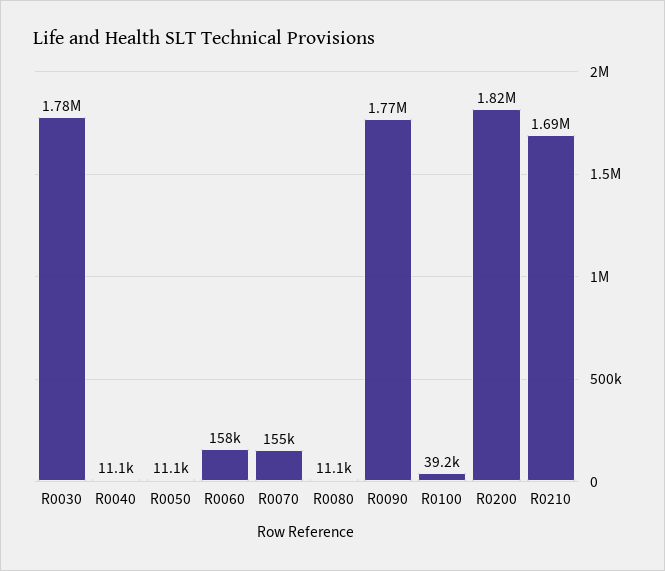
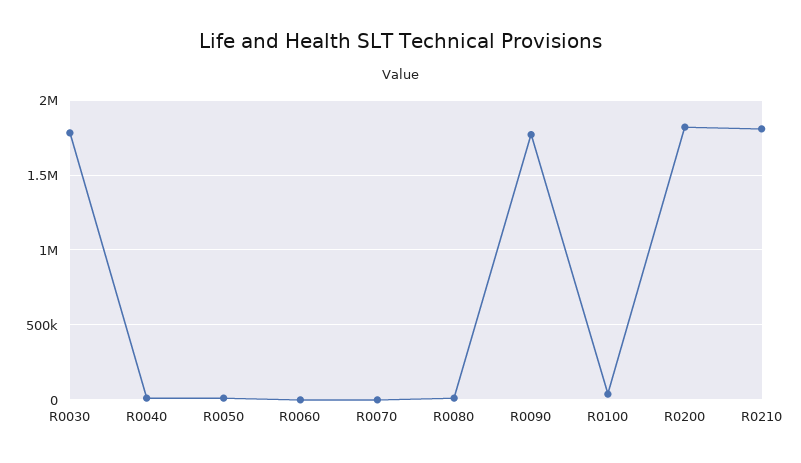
  {
    "R0030": 1780000,
    "R0040": 11100,
    "R0050": 11100,
-   "R0060": 158000,
+   "R0060": 0,
-   "R0070": 155000,
+   "R0070": 0,
    "R0080": 11100,
    "R0090": 1770000,
    "R0100": 39200,
    "R0200": 1820000,
-   "R0210": 1690000
+   "R0210": 1800000
  }

